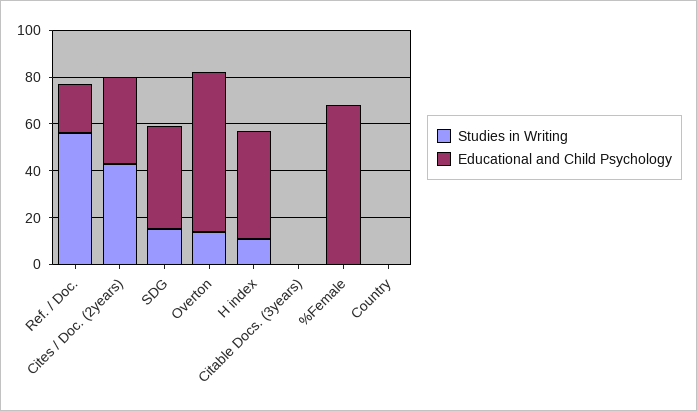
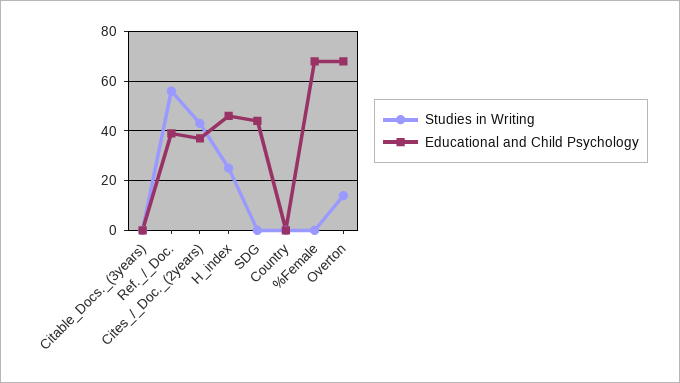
  {
    "Studies in Writing": {
      "Ref. / Doc.": 55,
      "Cites / Doc. (2years)": 45,
-     "SDG": 15,
+     "SDG": 0,
      "Overton": 15,
-     "H index": 10,
+     "H index": 25,
      "Citable Docs. (3years)": 0,
      "%Female": 0,
      "Country": 0
    },
    "Educational and Child Psychology": {
-     "Ref. / Doc.": 20,
+     "Ref. / Doc.": 40,
      "Cites / Doc. (2years)": 35,
      "SDG": 45,
      "Overton": 70,
      "H index": 45,
      "Citable Docs. (3years)": 0,
      "%Female": 70,
      "Country": 0
    }
  }

